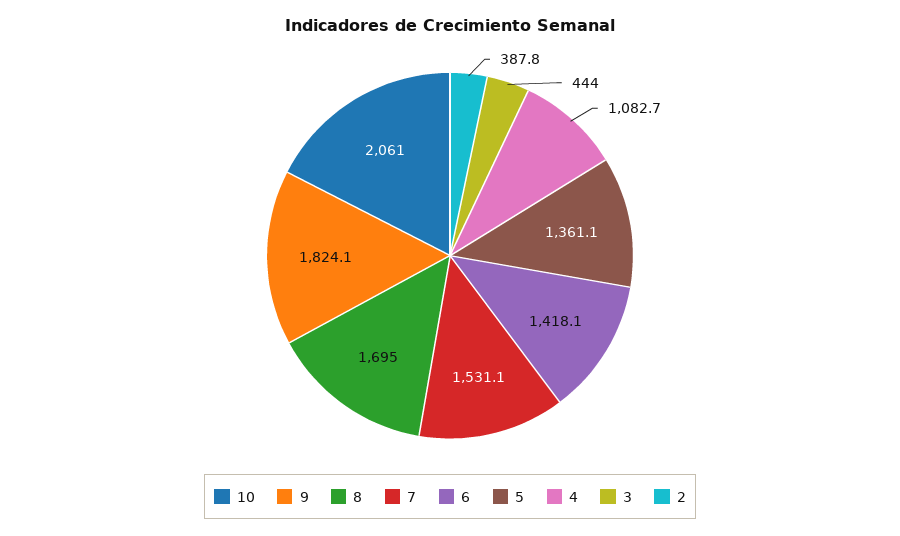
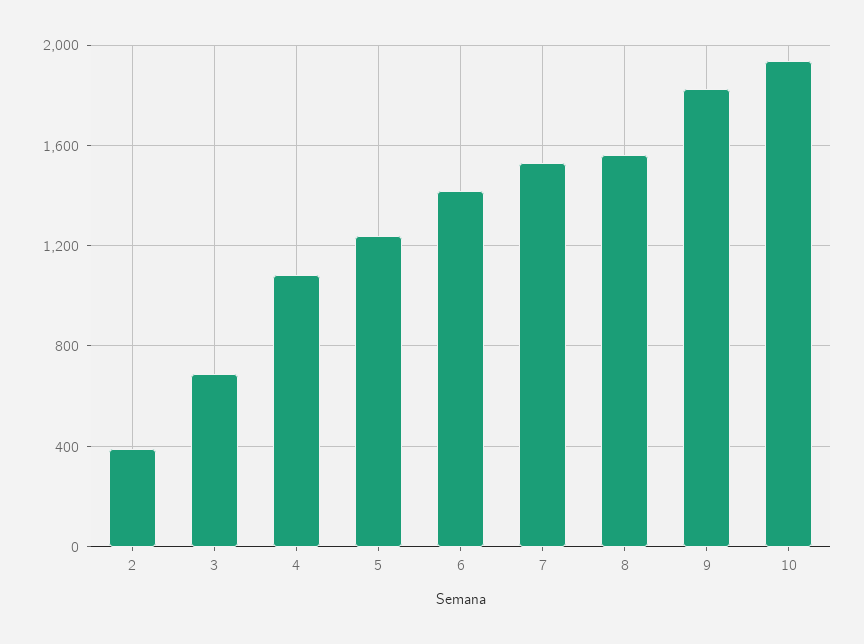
  {
-   "10": 2061,
+   "10": 1950,
    "9": 1824.1,
-   "8": 1695,
+   "8": 1550,
    "7": 1531.1,
    "6": 1418.1,
-   "5": 1361.1,
+   "5": 1250,
    "4": 1082.7,
-   "3": 444,
+   "3": 700,
    "2": 387.8
  }

